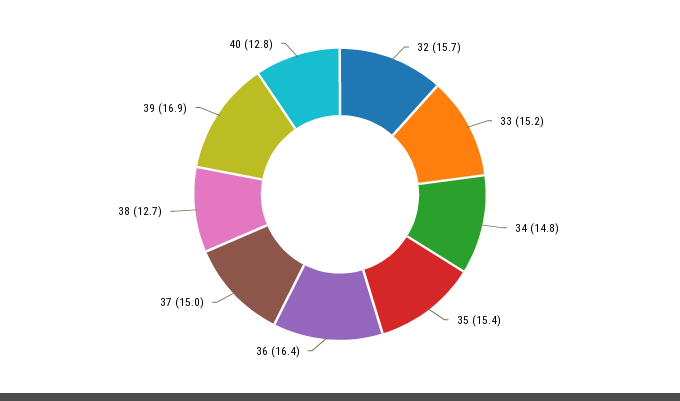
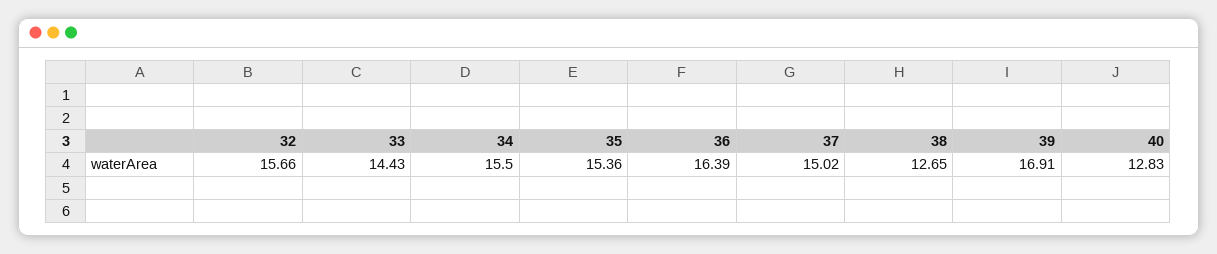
  {
    "32": 15.66,
-   "33": 15.2,
+   "33": 14.43,
-   "34": 14.8,
+   "34": 15.5,
    "35": 15.36,
    "36": 16.39,
    "37": 15.02,
    "38": 12.65,
    "39": 16.91,
    "40": 12.83
  }

